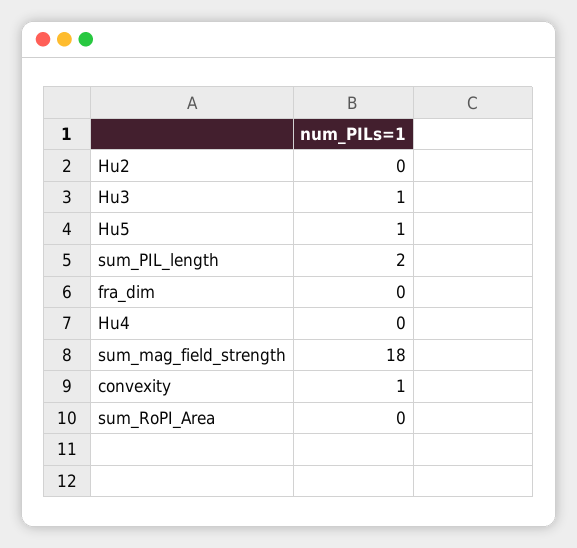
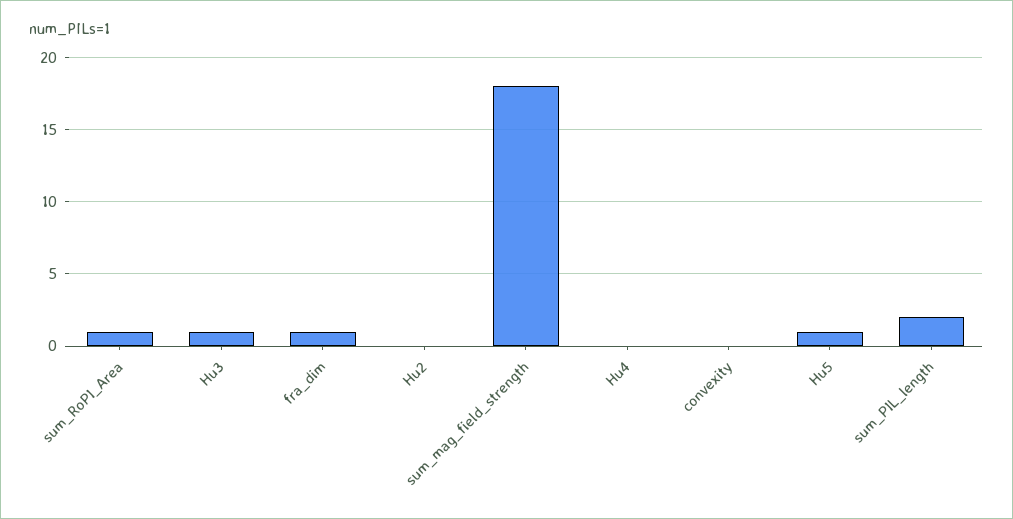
  {
    "Hu2": 0,
    "Hu3": 1,
    "Hu5": 1,
    "sum_PIL_length": 2,
-   "fra_dim": 0,
+   "fra_dim": 1,
    "Hu4": 0,
    "sum_mag_field_strength": 18,
-   "convexity": 1,
+   "convexity": 0,
-   "sum_RoPI_Area": 0
+   "sum_RoPI_Area": 1
  }

